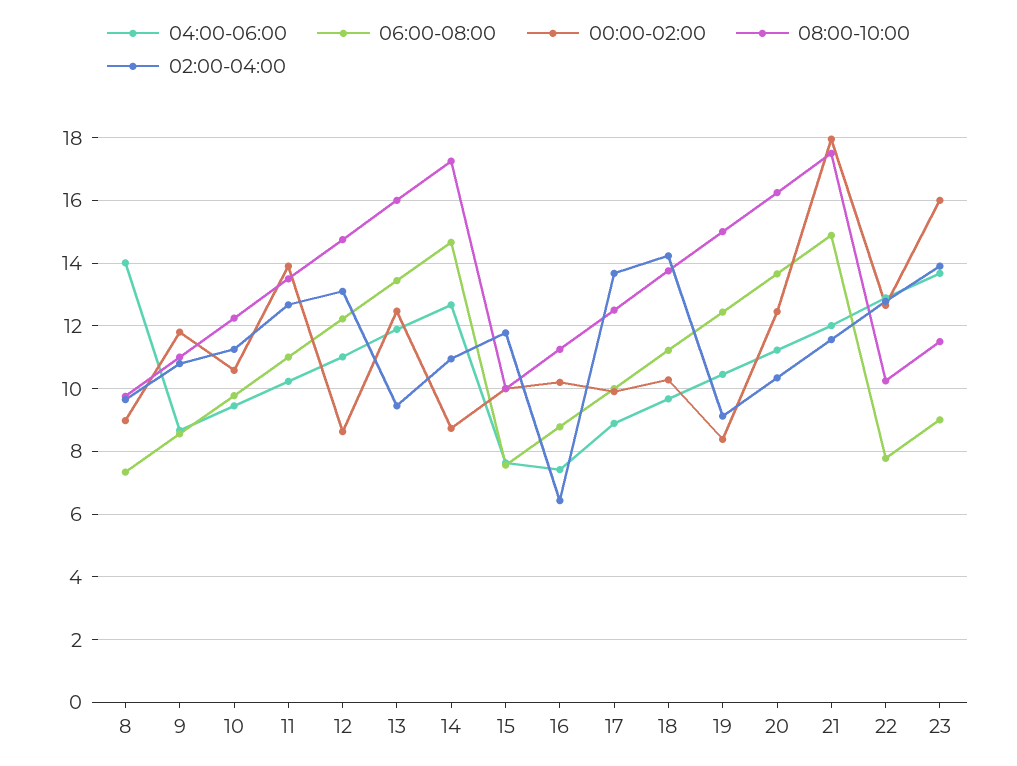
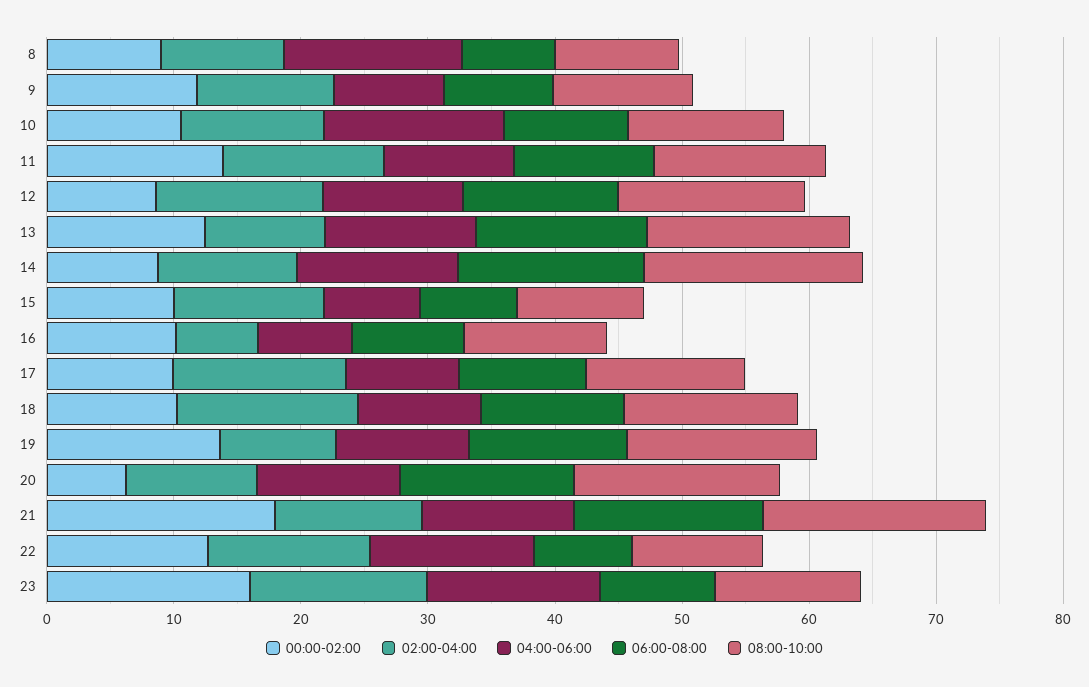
  {
    "04:00-06:00": {
      "8": 14,
      "9": 8.6,
-     "10": 9.4,
+     "10": 14,
      "11": 10.2,
      "12": 11,
      "13": 11.8,
      "14": 12.6,
      "15": 7.6,
      "16": 7.4,
      "17": 8.8,
      "18": 9.6,
      "19": 10.4,
      "20": 11.2,
      "21": 12,
      "22": 12.8,
      "23": 13.6
    },
    "06:00-08:00": {
      "8": 7.4,
      "9": 8.6,
      "10": 9.8,
      "11": 11,
      "12": 12.2,
      "13": 13.4,
      "14": 14.6,
      "15": 7.6,
      "16": 8.8,
      "17": 10,
      "18": 11.2,
      "19": 12.4,
      "20": 13.6,
      "21": 14.8,
      "22": 7.8,
      "23": 9
    },
    "00:00-02:00": {
      "8": 9,
      "9": 11.8,
      "10": 10.6,
      "11": 14,
      "12": 8.6,
      "13": 12.4,
      "14": 8.8,
      "15": 10,
      "16": 10.2,
      "17": 10,
      "18": 10.2,
-     "19": 8.4,
+     "19": 14,
-     "20": 12.4,
+     "20": 6,
      "21": 18,
      "22": 12.6,
      "23": 16
    },
    "08:00-10:00": {
      "8": 9.8,
      "9": 11,
      "10": 12.2,
      "11": 13.6,
      "12": 14.8,
      "13": 16,
      "14": 17.2,
      "15": 10,
      "16": 11.2,
      "17": 12.6,
      "18": 13.8,
      "19": 15,
      "20": 16.2,
      "21": 17.6,
      "22": 10.2,
      "23": 11.6
    },
    "02:00-04:00": {
      "8": 9.6,
      "9": 10.8,
      "10": 11.2,
      "11": 12.6,
      "12": 13.2,
      "13": 9.4,
      "14": 11,
      "15": 11.8,
      "16": 6.4,
      "17": 13.6,
      "18": 14.2,
      "19": 9.2,
      "20": 10.4,
      "21": 11.6,
      "22": 12.8,
      "23": 14
    }
  }

